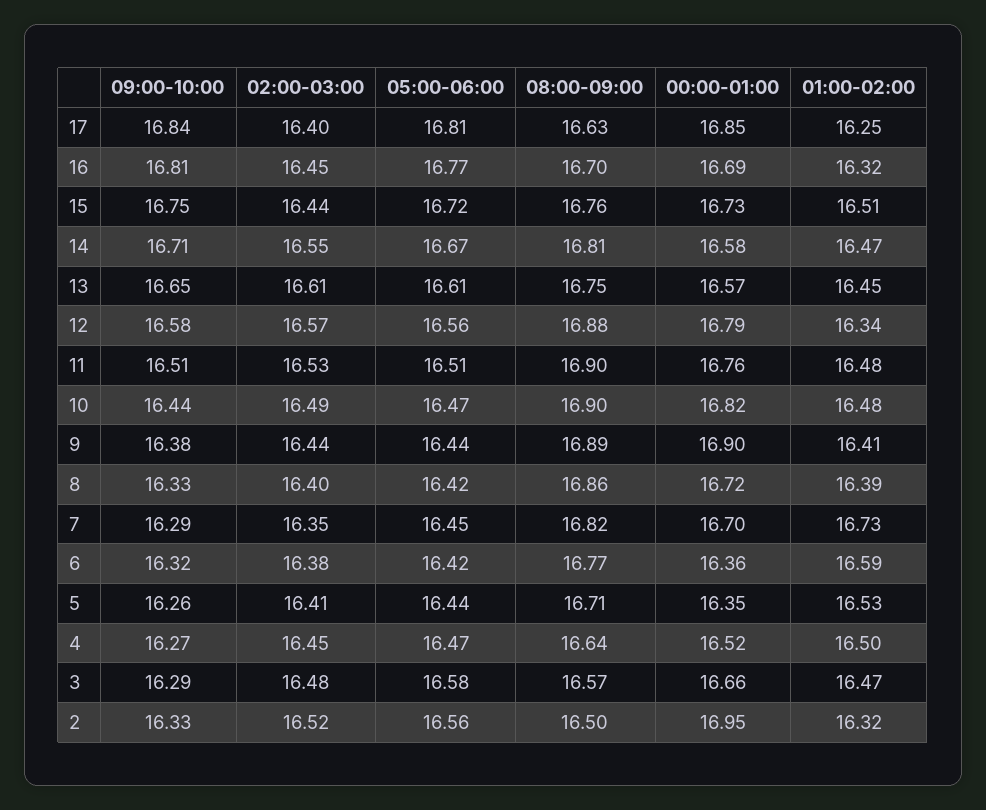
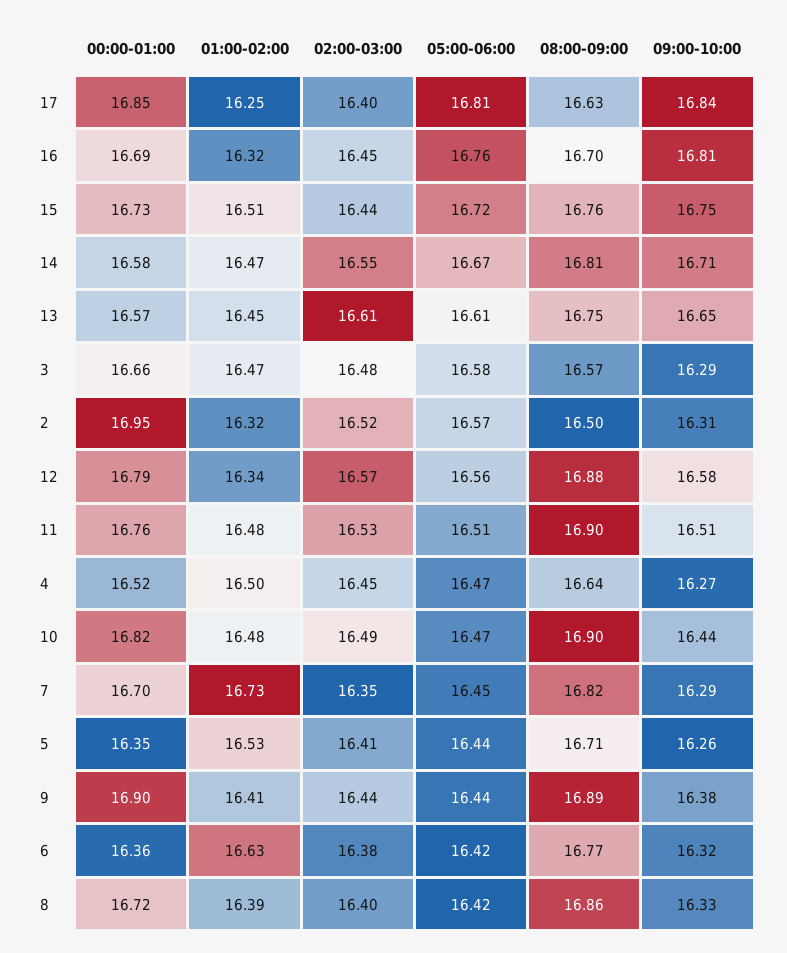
  {
    "09:00-10:00": {
      "17": 16.84,
      "16": 16.81,
      "15": 16.75,
      "14": 16.71,
      "13": 16.65,
      "12": 16.58,
      "11": 16.51,
      "10": 16.44,
      "9": 16.38,
      "8": 16.33,
      "7": 16.29,
      "6": 16.32,
      "5": 16.26,
      "4": 16.27,
      "3": 16.29,
-     "2": 16.33
+     "2": 16.31
    },
    "02:00-03:00": {
      "17": 16.4,
      "16": 16.45,
      "15": 16.44,
      "14": 16.55,
      "13": 16.61,
      "12": 16.57,
      "11": 16.53,
      "10": 16.49,
      "9": 16.44,
      "8": 16.4,
      "7": 16.35,
      "6": 16.38,
      "5": 16.41,
      "4": 16.45,
      "3": 16.48,
      "2": 16.52
    },
    "05:00-06:00": {
      "17": 16.81,
-     "16": 16.77,
+     "16": 16.76,
      "15": 16.72,
      "14": 16.67,
      "13": 16.61,
      "12": 16.56,
      "11": 16.51,
      "10": 16.47,
      "9": 16.44,
      "8": 16.42,
      "7": 16.45,
      "6": 16.42,
      "5": 16.44,
      "4": 16.47,
      "3": 16.58,
-     "2": 16.56
+     "2": 16.57
    },
    "08:00-09:00": {
      "17": 16.63,
      "16": 16.7,
      "15": 16.76,
      "14": 16.81,
      "13": 16.75,
      "12": 16.88,
      "11": 16.9,
      "10": 16.9,
      "9": 16.89,
      "8": 16.86,
      "7": 16.82,
      "6": 16.77,
      "5": 16.71,
      "4": 16.64,
      "3": 16.57,
      "2": 16.5
    },
    "00:00-01:00": {
      "17": 16.85,
      "16": 16.69,
      "15": 16.73,
      "14": 16.58,
      "13": 16.57,
      "12": 16.79,
      "11": 16.76,
      "10": 16.82,
      "9": 16.9,
      "8": 16.72,
      "7": 16.7,
      "6": 16.36,
      "5": 16.35,
      "4": 16.52,
      "3": 16.66,
      "2": 16.95
    },
    "01:00-02:00": {
      "17": 16.25,
      "16": 16.32,
      "15": 16.51,
      "14": 16.47,
      "13": 16.45,
      "12": 16.34,
      "11": 16.48,
      "10": 16.48,
      "9": 16.41,
      "8": 16.39,
      "7": 16.73,
-     "6": 16.59,
+     "6": 16.63,
      "5": 16.53,
      "4": 16.5,
      "3": 16.47,
      "2": 16.32
    }
  }

